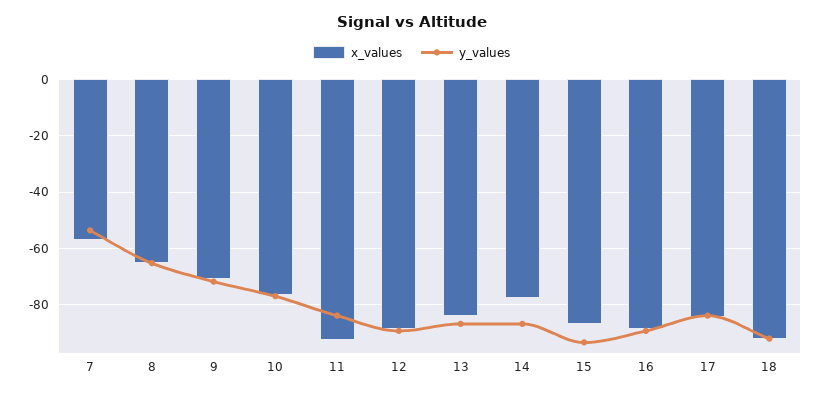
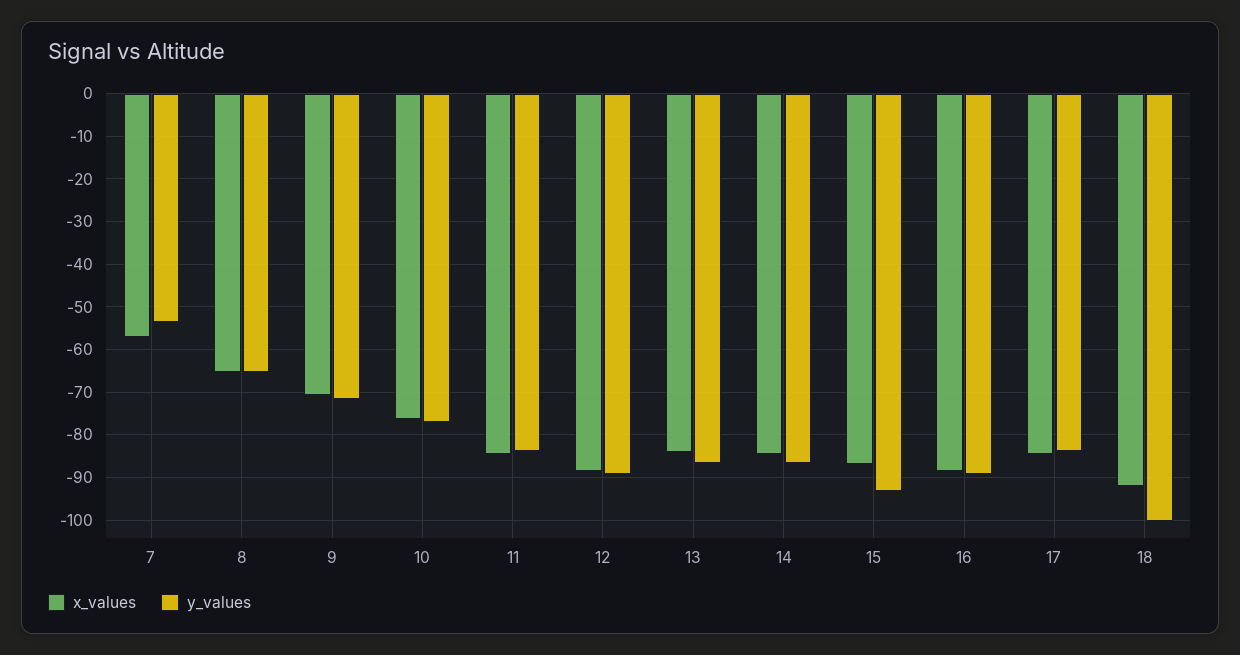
  {
    "x_values": {
      "7": -58,
      "8": -66,
      "9": -70,
      "10": -76,
-     "11": -92.5,
+     "11": -84,
      "12": -88,
      "13": -84,
-     "14": -77.5,
+     "14": -84,
      "15": -86,
      "16": -88,
      "17": -84,
      "18": -92
    },
    "y_values": {
      "7": -54,
      "8": -66,
      "9": -72,
      "10": -76,
      "11": -84,
      "12": -90,
      "13": -86,
      "14": -86,
      "15": -94,
      "16": -90,
      "17": -84,
-     "18": -92.5
+     "18": -100
    }
  }

